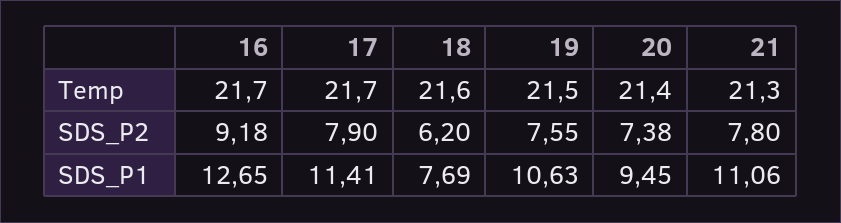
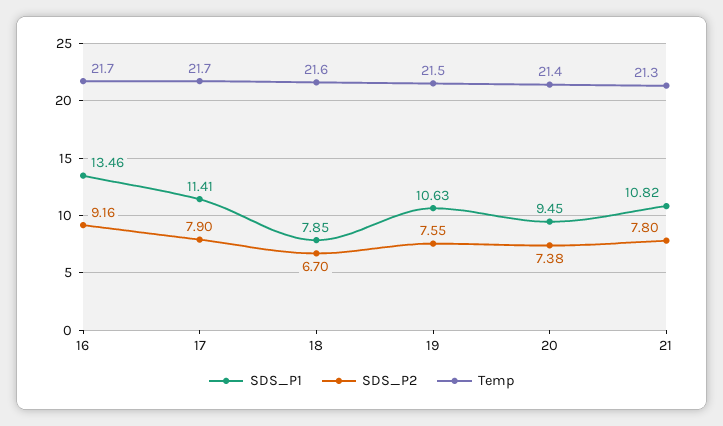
  {
    "Temp": {
      "16": 21.7,
      "17": 21.7,
      "18": 21.6,
      "19": 21.5,
      "20": 21.4,
      "21": 21.3
    },
    "SDS_P2": {
-     "16": 9.18,
+     "16": 9.16,
      "17": 7.9,
-     "18": 6.2,
+     "18": 6.7,
      "19": 7.55,
      "20": 7.38,
      "21": 7.8
    },
    "SDS_P1": {
-     "16": 12.65,
+     "16": 13.46,
      "17": 11.41,
-     "18": 7.69,
+     "18": 7.85,
      "19": 10.63,
      "20": 9.45,
-     "21": 11.06
+     "21": 10.82
    }
  }

